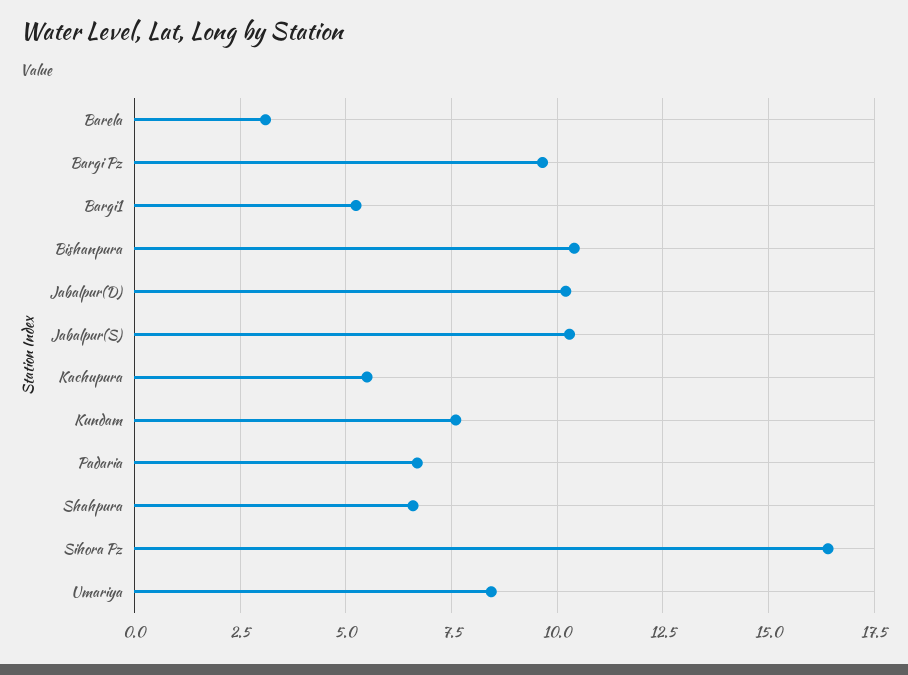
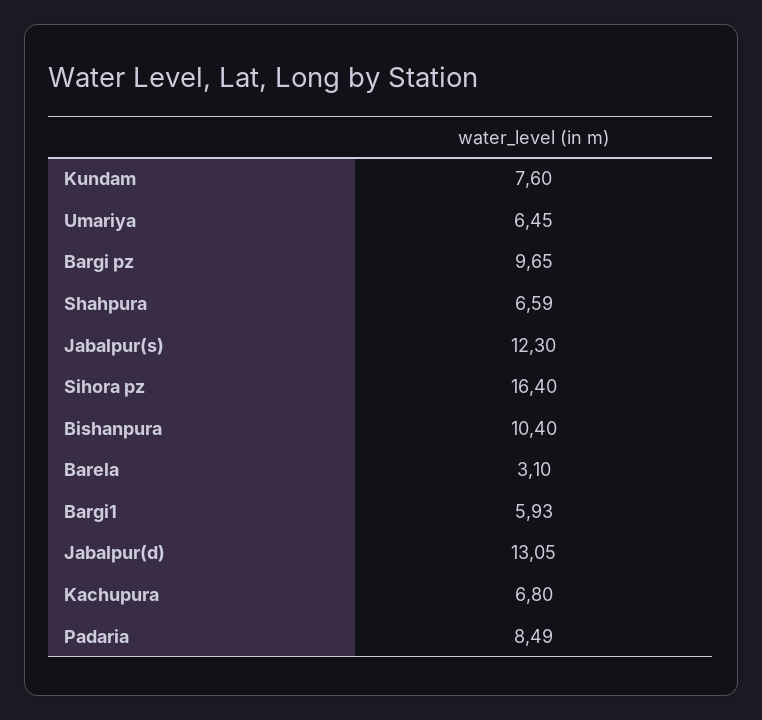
  {
    "Barela": 3.1,
    "Bargi Pz": 9.65,
-   "Bargi1": 5.25,
+   "Bargi1": 5.93,
    "Bishanpura": 10.4,
-   "Jabalpur(D)": 10.25,
+   "Jabalpur(D)": 13.05,
-   "Jabalpur(S)": 10.25,
+   "Jabalpur(S)": 12.3,
-   "Kachupura": 5.5,
+   "Kachupura": 6.8,
    "Kundam": 7.6,
-   "Padaria": 6.75,
+   "Padaria": 8.49,
    "Shahpura": 6.59,
    "Sihora Pz": 16.4,
-   "Umariya": 8.5
+   "Umariya": 6.45
  }

